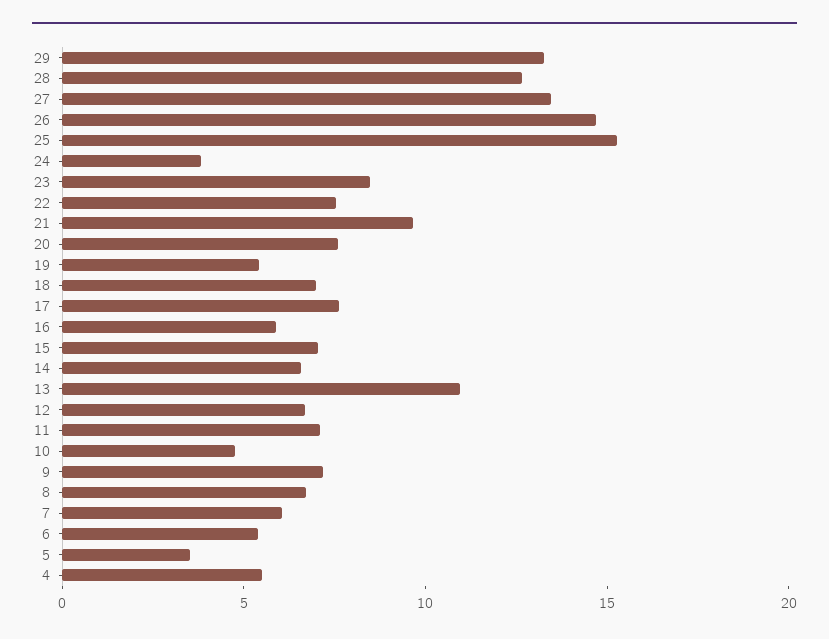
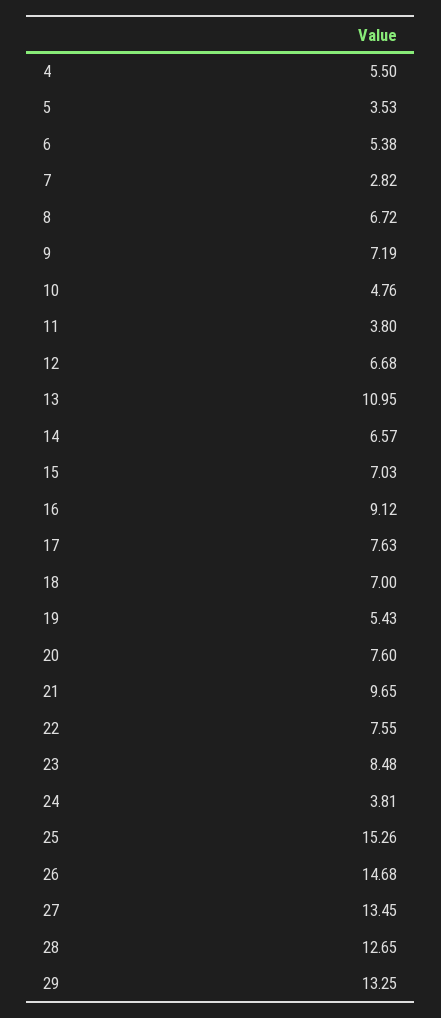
  {
    "29": 13.25,
    "28": 12.65,
    "27": 13.45,
    "26": 14.68,
    "25": 15.26,
    "24": 3.81,
    "23": 8.48,
    "22": 7.55,
    "21": 9.65,
    "20": 7.6,
    "19": 5.43,
    "18": 7,
    "17": 7.63,
-   "16": 6,
+   "16": 9.12,
    "15": 7.03,
    "14": 6.57,
    "13": 10.95,
    "12": 6.68,
-   "11": 7,
+   "11": 3.8,
    "10": 4.76,
    "9": 7.19,
    "8": 6.72,
-   "7": 6,
+   "7": 2.82,
    "6": 5.38,
    "5": 3.53,
    "4": 5.5
  }

